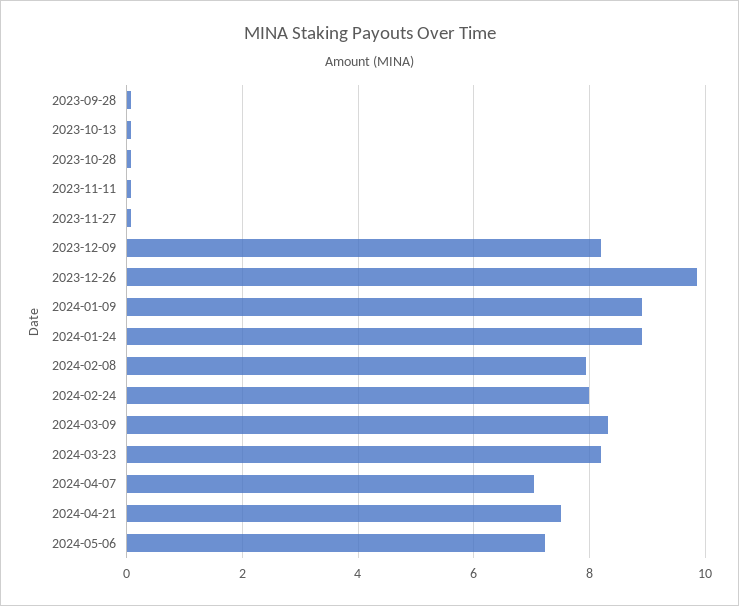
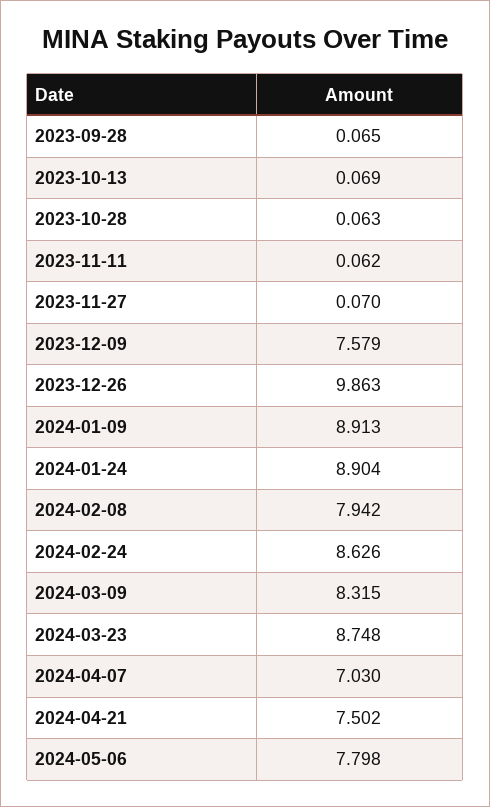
  {
    "2023-09-28": 0.065,
    "2023-10-13": 0.069,
    "2023-10-28": 0.063,
    "2023-11-11": 0.062,
    "2023-11-27": 0.07,
-   "2023-12-09": 8.2,
+   "2023-12-09": 7.579,
    "2023-12-26": 9.863,
    "2024-01-09": 8.913,
    "2024-01-24": 8.904,
    "2024-02-08": 7.942,
-   "2024-02-24": 8,
+   "2024-02-24": 8.626,
    "2024-03-09": 8.315,
-   "2024-03-23": 8.2,
+   "2024-03-23": 8.748,
    "2024-04-07": 7.03,
    "2024-04-21": 7.502,
-   "2024-05-06": 7.2
+   "2024-05-06": 7.798
  }

